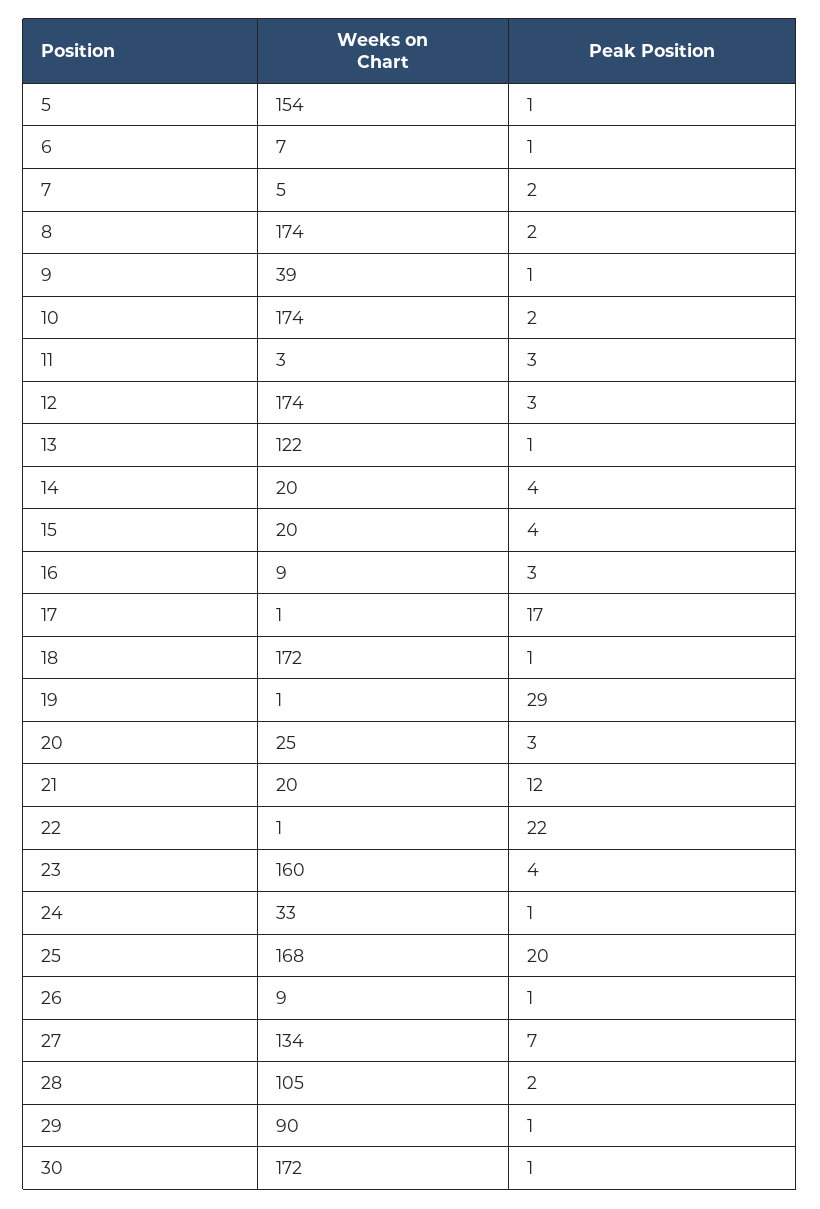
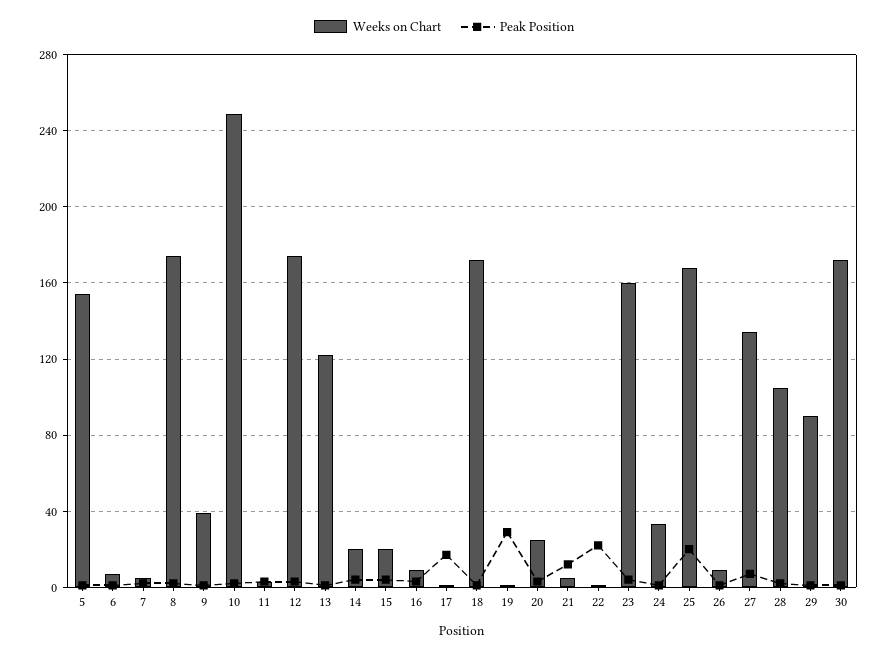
  {
    "Weeks on Chart": {
      "5": 154,
      "6": 7,
      "7": 5,
      "8": 174,
      "9": 39,
-     "10": 174,
+     "10": 250,
      "11": 3,
      "12": 174,
      "13": 122,
      "14": 20,
      "15": 20,
      "16": 9,
      "17": 1,
      "18": 172,
      "19": 1,
      "20": 25,
-     "21": 20,
+     "21": 5,
      "22": 1,
      "23": 160,
      "24": 33,
      "25": 168,
      "26": 9,
      "27": 134,
      "28": 105,
      "29": 90,
      "30": 172
    },
    "Peak Position": {
      "5": 1,
      "6": 1,
      "7": 2,
      "8": 2,
      "9": 1,
      "10": 2,
      "11": 3,
      "12": 3,
      "13": 1,
      "14": 4,
      "15": 4,
      "16": 3,
      "17": 17,
      "18": 1,
      "19": 29,
      "20": 3,
      "21": 12,
      "22": 22,
      "23": 4,
      "24": 1,
      "25": 20,
      "26": 1,
      "27": 7,
      "28": 2,
      "29": 1,
      "30": 1
    }
  }

